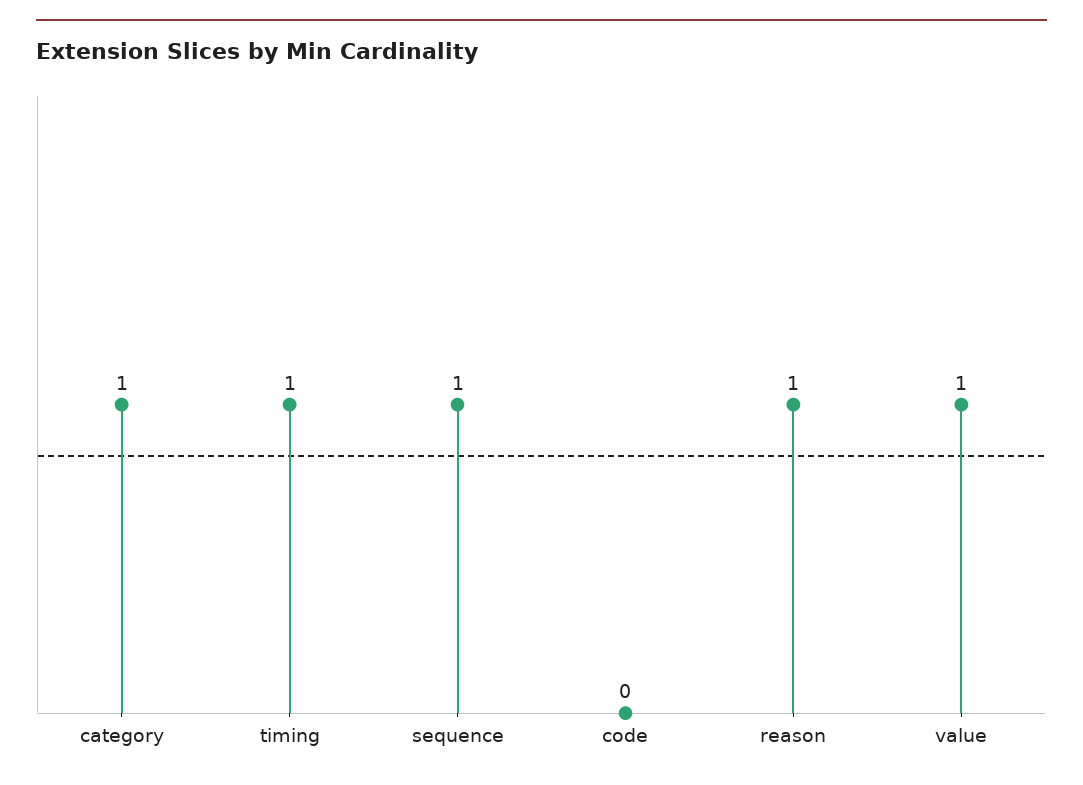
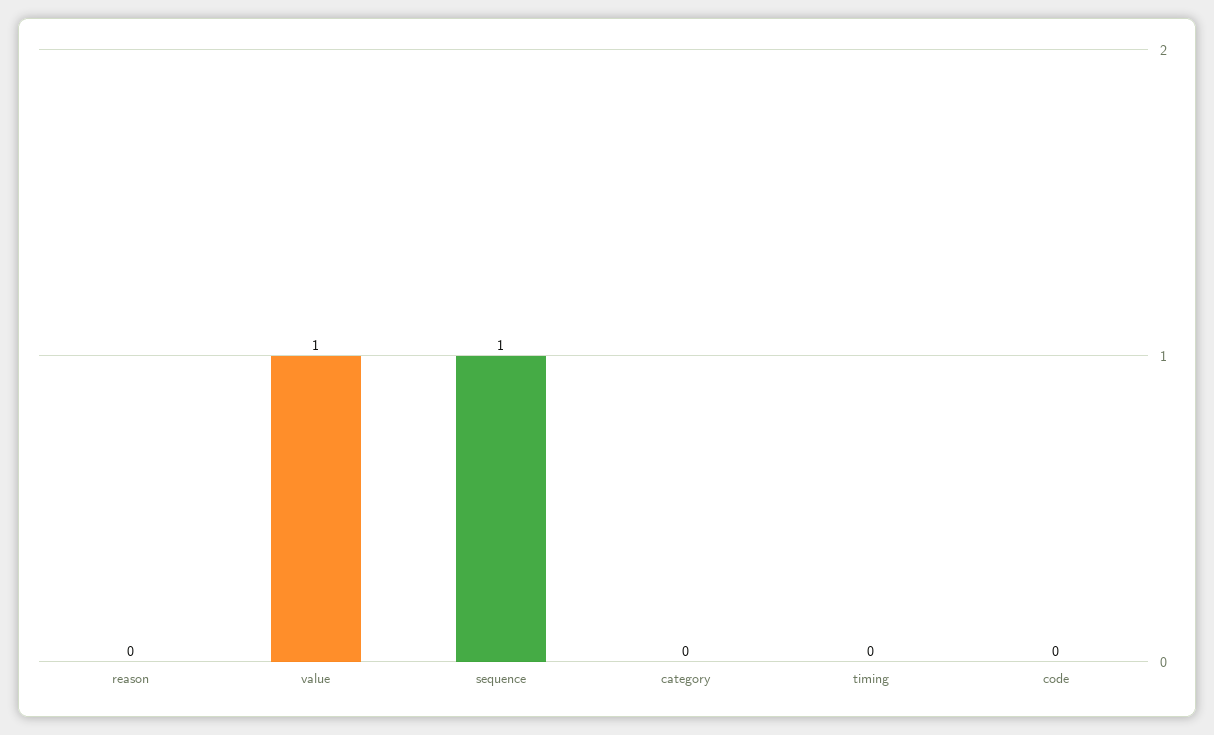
  {
-   "category": 1,
+   "category": 0,
-   "timing": 1,
+   "timing": 0,
    "sequence": 1,
    "code": 0,
-   "reason": 1,
+   "reason": 0,
    "value": 1
  }

